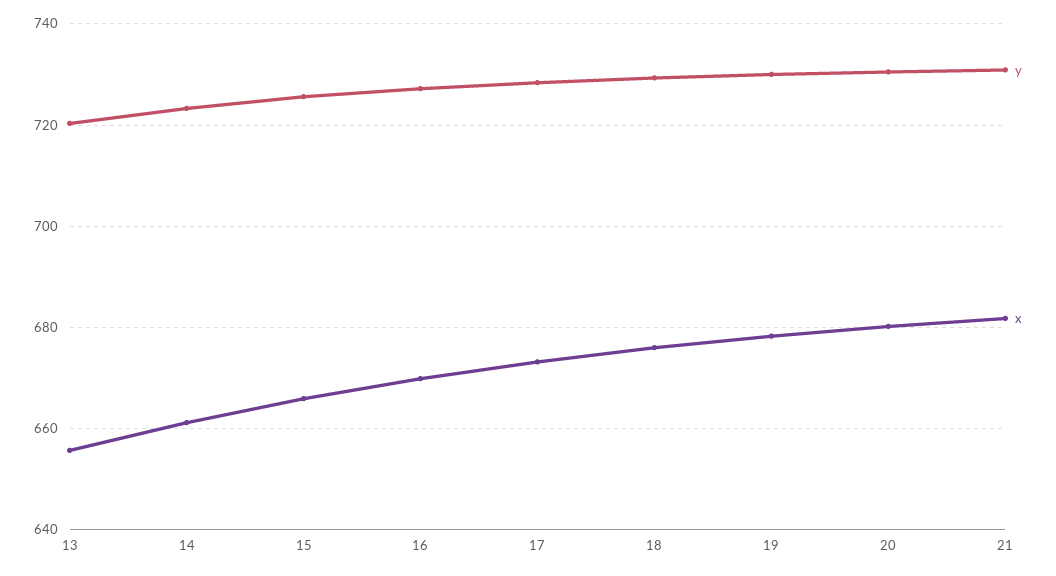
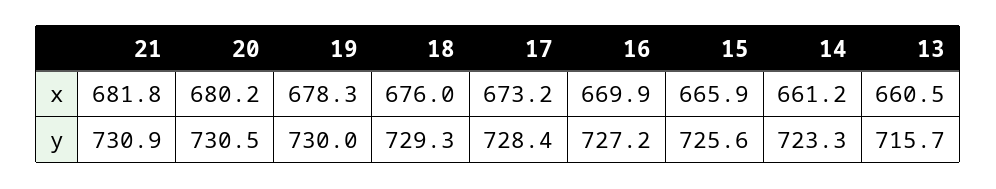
  {
    "y": {
-     "13": 720,
+     "13": 715.7,
      "14": 723.3,
      "15": 725.6,
      "16": 727.2,
      "17": 728.4,
      "18": 729.3,
      "19": 730,
      "20": 730.5,
      "21": 730.9
    },
    "x": {
-     "13": 656,
+     "13": 660.5,
      "14": 661.2,
      "15": 665.9,
      "16": 669.9,
      "17": 673.2,
      "18": 676,
      "19": 678.3,
      "20": 680.2,
      "21": 681.8
    }
  }

